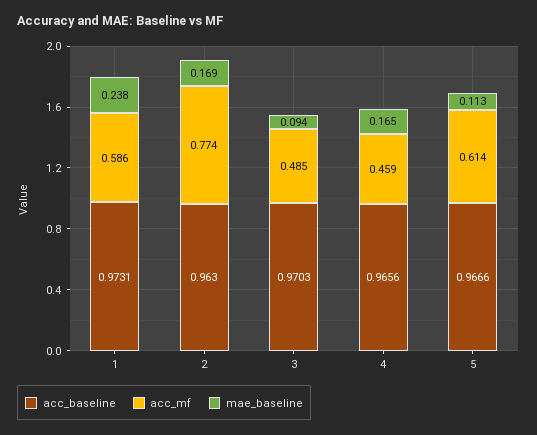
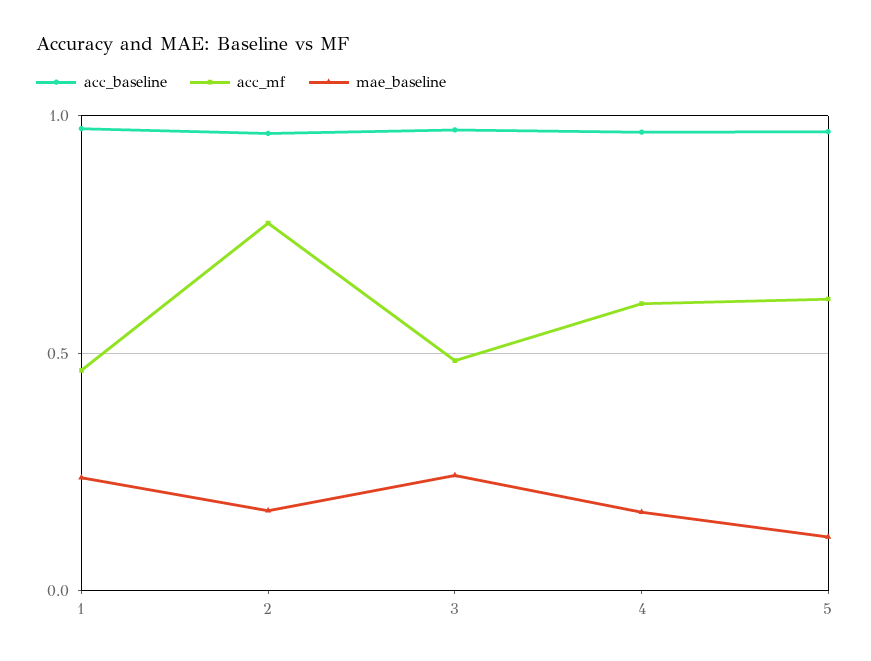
  {
    "acc_baseline": {
      "1": 0.9731,
      "2": 0.963,
      "3": 0.9703,
      "4": 0.9656,
      "5": 0.9666
    },
    "acc_mf": {
-     "1": 0.586,
+     "1": 0.45,
      "2": 0.774,
      "3": 0.485,
-     "4": 0.459,
+     "4": 0.6,
      "5": 0.614
    },
    "mae_baseline": {
      "1": 0.238,
      "2": 0.169,
-     "3": 0.094,
+     "3": 0.25,
      "4": 0.165,
      "5": 0.113
    }
  }

